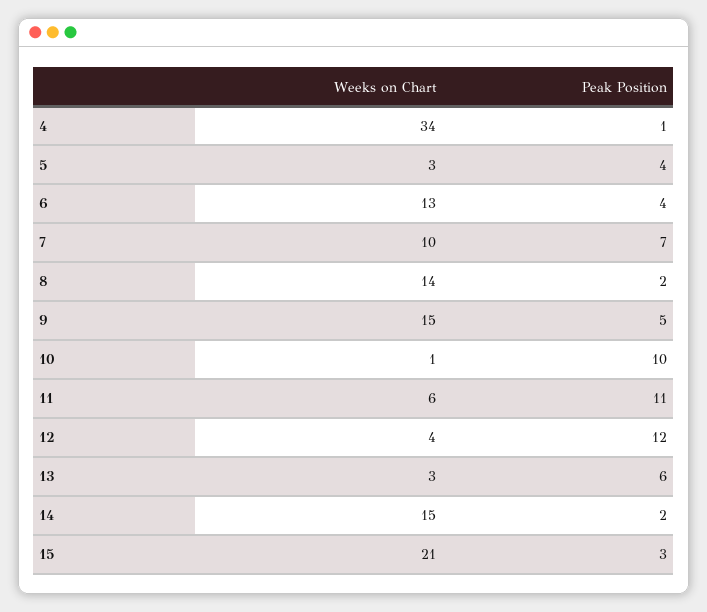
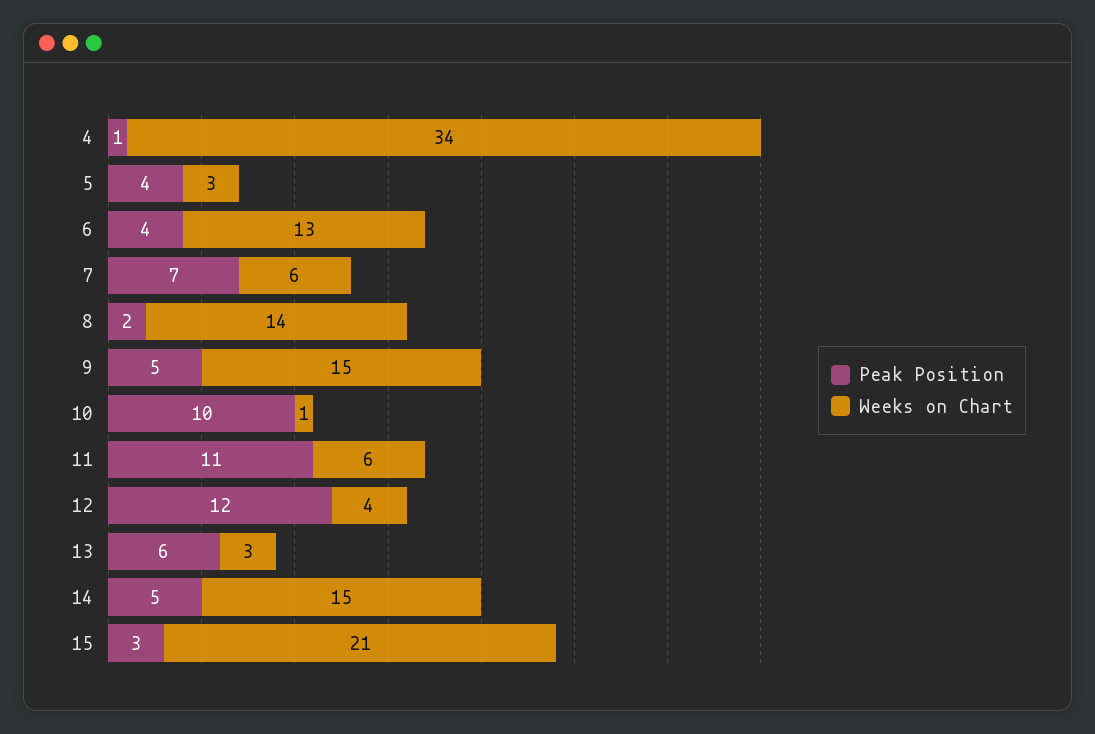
  {
    "Weeks on Chart": {
      "4": 34,
      "5": 3,
      "6": 13,
-     "7": 10,
+     "7": 6,
      "8": 14,
      "9": 15,
      "10": 1,
      "11": 6,
      "12": 4,
      "13": 3,
      "14": 15,
      "15": 21
    },
    "Peak Position": {
      "4": 1,
      "5": 4,
      "6": 4,
      "7": 7,
      "8": 2,
      "9": 5,
      "10": 10,
      "11": 11,
      "12": 12,
      "13": 6,
-     "14": 2,
+     "14": 5,
      "15": 3
    }
  }

